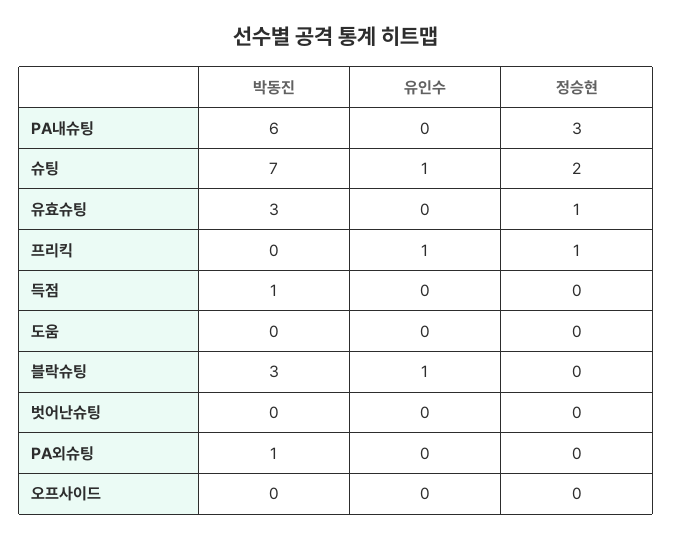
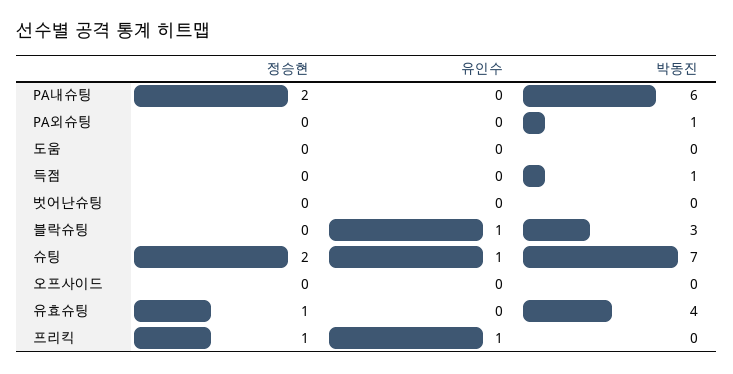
  {
    "박동진": {
      "PA내슈팅": 6,
      "슈팅": 7,
-     "유효슈팅": 3,
+     "유효슈팅": 4,
      "프리킥": 0,
      "득점": 1,
      "도움": 0,
      "블락슈팅": 3,
      "벗어난슈팅": 0,
      "PA외슈팅": 1,
      "오프사이드": 0
    },
    "유인수": {
      "PA내슈팅": 0,
      "슈팅": 1,
      "유효슈팅": 0,
      "프리킥": 1,
      "득점": 0,
      "도움": 0,
      "블락슈팅": 1,
      "벗어난슈팅": 0,
      "PA외슈팅": 0,
      "오프사이드": 0
    },
    "정승현": {
-     "PA내슈팅": 3,
+     "PA내슈팅": 2,
      "슈팅": 2,
      "유효슈팅": 1,
      "프리킥": 1,
      "득점": 0,
      "도움": 0,
      "블락슈팅": 0,
      "벗어난슈팅": 0,
      "PA외슈팅": 0,
      "오프사이드": 0
    }
  }

